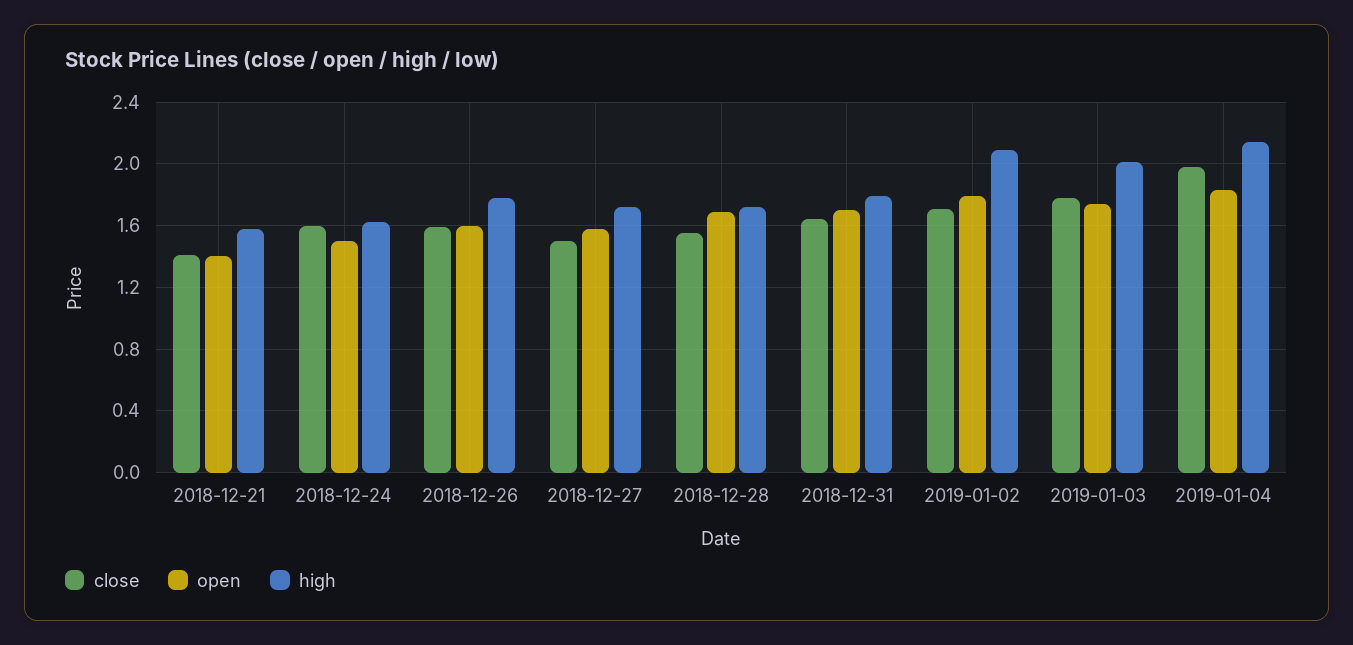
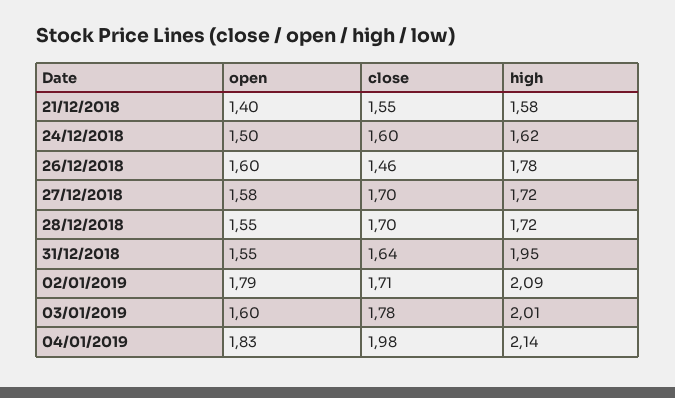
  {
    "close": {
-     "2018-12-21": 1.4,
+     "2018-12-21": 1.55,
      "2018-12-24": 1.6,
-     "2018-12-26": 1.6,
+     "2018-12-26": 1.46,
-     "2018-12-27": 1.5,
+     "2018-12-27": 1.7,
-     "2018-12-28": 1.55,
+     "2018-12-28": 1.7,
      "2018-12-31": 1.64,
      "2019-01-02": 1.71,
      "2019-01-03": 1.78,
      "2019-01-04": 1.98
    },
    "open": {
      "2018-12-21": 1.4,
      "2018-12-24": 1.5,
      "2018-12-26": 1.6,
      "2018-12-27": 1.58,
-     "2018-12-28": 1.7,
+     "2018-12-28": 1.55,
-     "2018-12-31": 1.7,
+     "2018-12-31": 1.55,
      "2019-01-02": 1.79,
-     "2019-01-03": 1.75,
+     "2019-01-03": 1.6,
      "2019-01-04": 1.83
    },
    "high": {
      "2018-12-21": 1.58,
      "2018-12-24": 1.62,
      "2018-12-26": 1.78,
      "2018-12-27": 1.72,
      "2018-12-28": 1.72,
-     "2018-12-31": 1.8,
+     "2018-12-31": 1.95,
      "2019-01-02": 2.09,
      "2019-01-03": 2.01,
      "2019-01-04": 2.14
    }
  }

